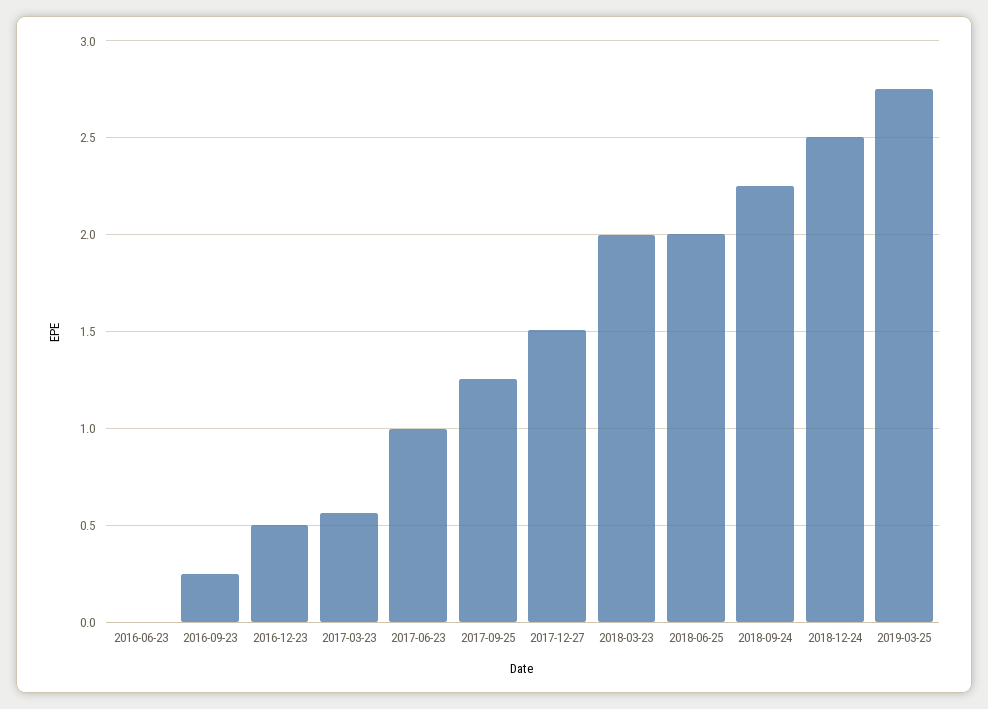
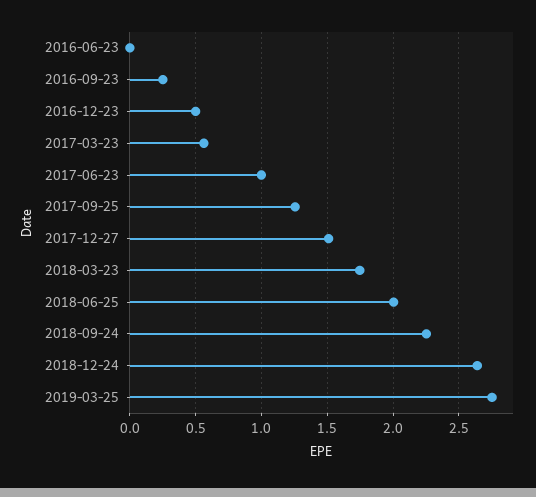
  {
    "2016-06-23": 0,
    "2016-09-23": 0.25,
    "2016-12-23": 0.5,
    "2017-03-23": 0.55,
    "2017-06-23": 1,
    "2017-09-25": 1.25,
    "2017-12-27": 1.5,
-   "2018-03-23": 2,
+   "2018-03-23": 1.75,
    "2018-06-25": 2,
    "2018-09-24": 2.25,
-   "2018-12-24": 2.5,
+   "2018-12-24": 2.65,
    "2019-03-25": 2.75
  }

